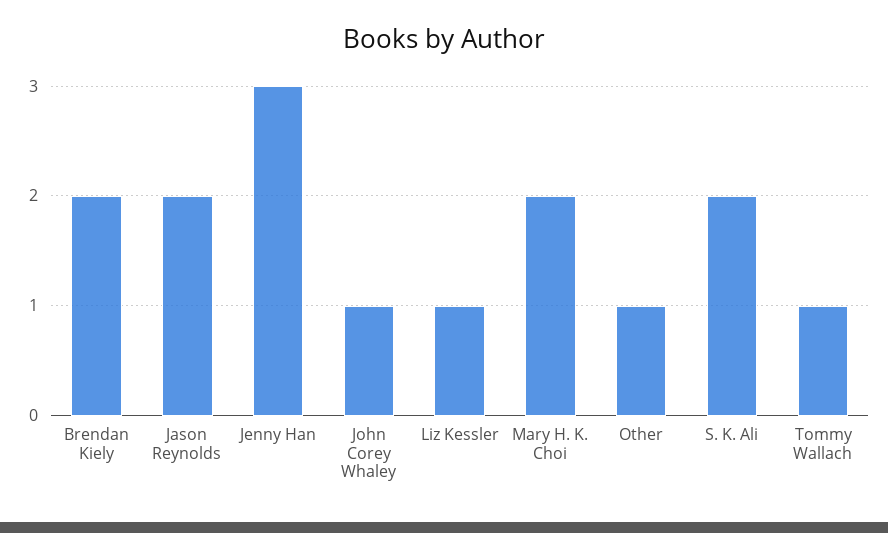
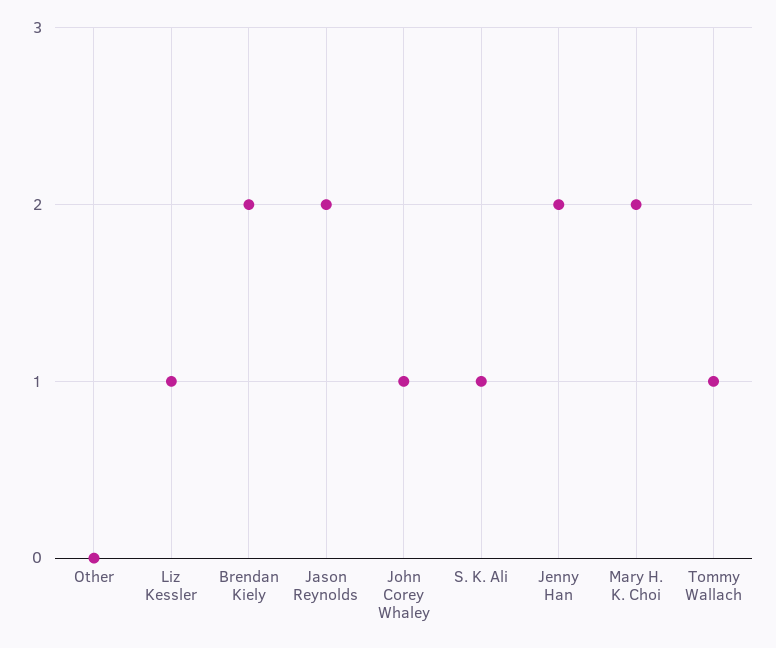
  {
    "Brendan Kiely": 2,
    "Jason Reynolds": 2,
-   "Jenny Han": 3,
+   "Jenny Han": 2,
    "John Corey Whaley": 1,
    "Liz Kessler": 1,
    "Mary H. K. Choi": 2,
-   "Other": 1,
+   "Other": 0,
-   "S. K. Ali": 2,
+   "S. K. Ali": 1,
    "Tommy Wallach": 1
  }

